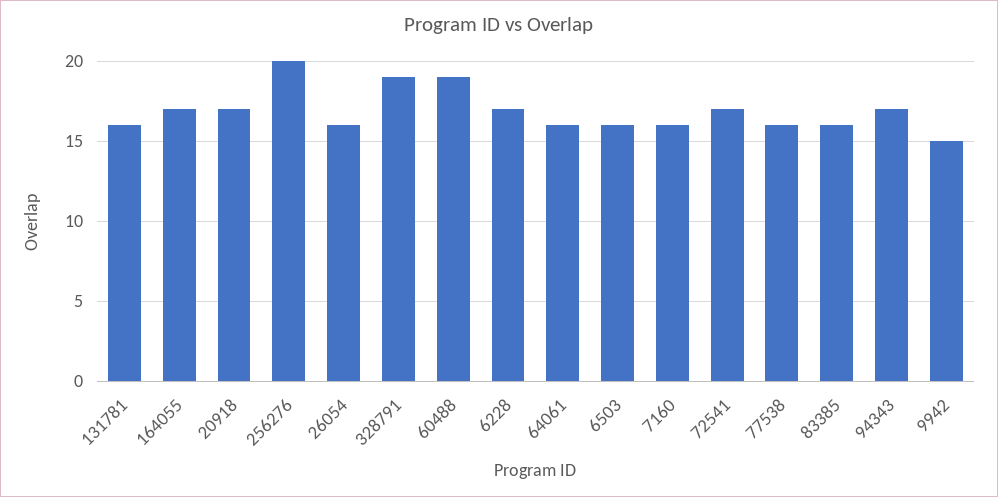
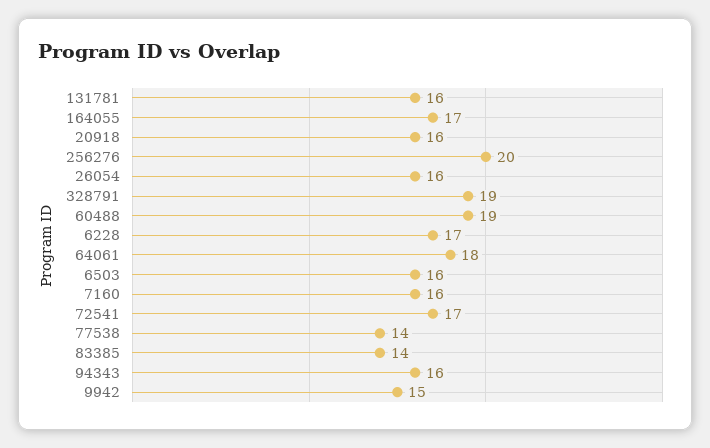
  {
    "131781": 16,
    "164055": 17,
-   "20918": 17,
+   "20918": 16,
    "256276": 20,
    "26054": 16,
    "328791": 19,
    "60488": 19,
    "6228": 17,
-   "64061": 16,
+   "64061": 18,
    "6503": 16,
    "7160": 16,
    "72541": 17,
-   "77538": 16,
+   "77538": 14,
-   "83385": 16,
+   "83385": 14,
-   "94343": 17,
+   "94343": 16,
    "9942": 15
  }

